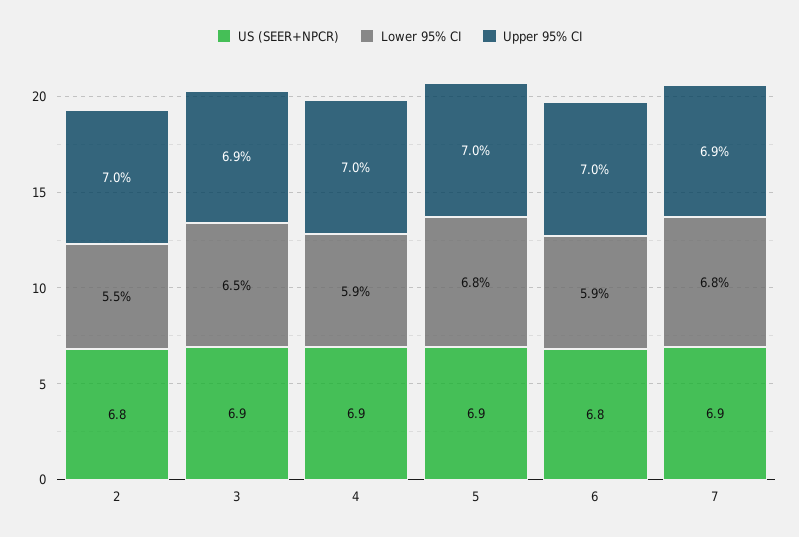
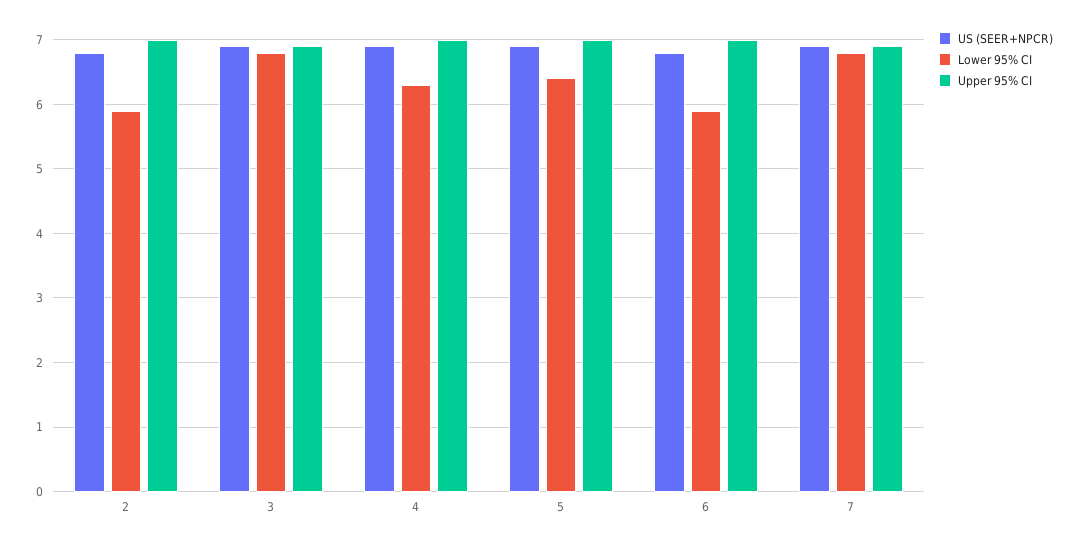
  {
    "US (SEER+NPCR)": {
      "2": 6.8,
      "3": 6.9,
      "4": 6.9,
      "5": 6.9,
      "6": 6.8,
      "7": 6.9
    },
    "Lower 95% CI": {
-     "2": 5.5,
+     "2": 5.9,
-     "3": 6.5,
+     "3": 6.8,
-     "4": 5.9,
+     "4": 6.3,
-     "5": 6.8,
+     "5": 6.4,
      "6": 5.9,
      "7": 6.8
    },
    "Upper 95% CI": {
      "2": 7,
      "3": 6.9,
      "4": 7,
      "5": 7,
      "6": 7,
      "7": 6.9
    }
  }

